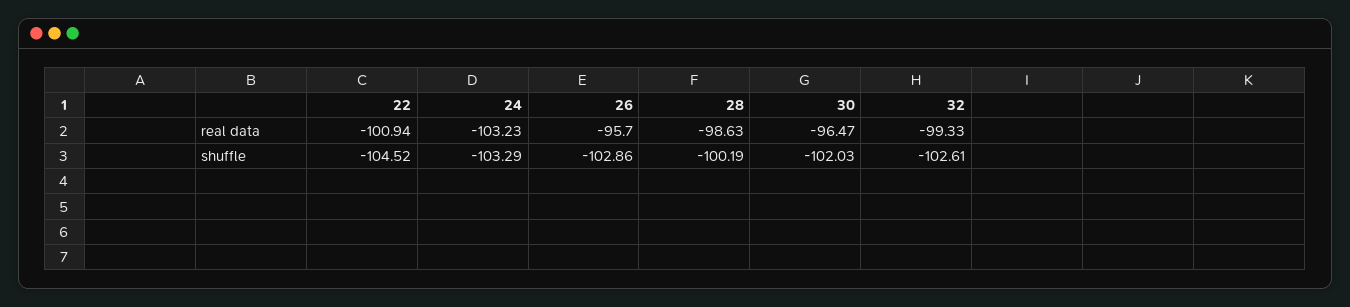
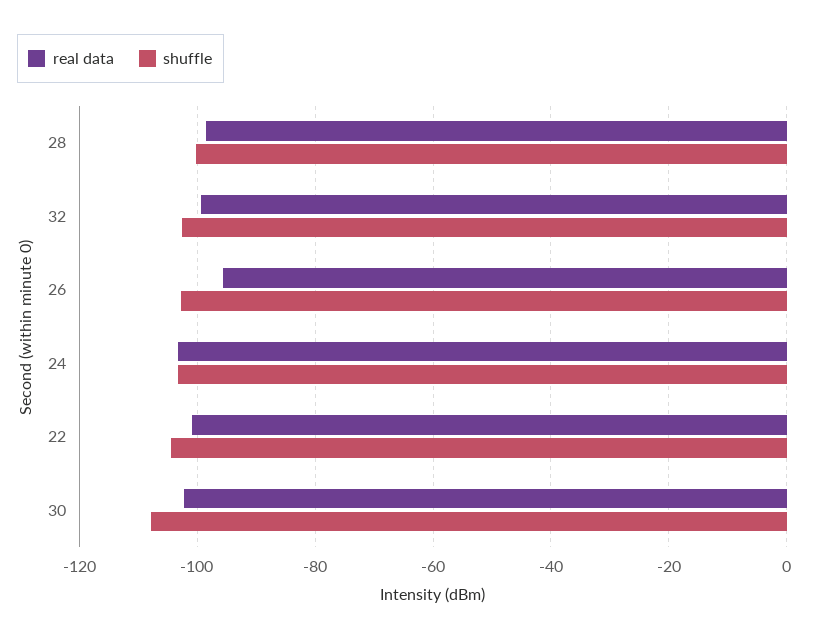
  {
    "real data": {
      "22": -100.94,
      "24": -103.23,
      "26": -95.7,
      "28": -98.63,
-     "30": -96.47,
+     "30": -102,
      "32": -99.33
    },
    "shuffle": {
      "22": -104.52,
      "24": -103.29,
      "26": -102.86,
      "28": -100.19,
-     "30": -102.03,
+     "30": -108,
      "32": -102.61
    }
  }

